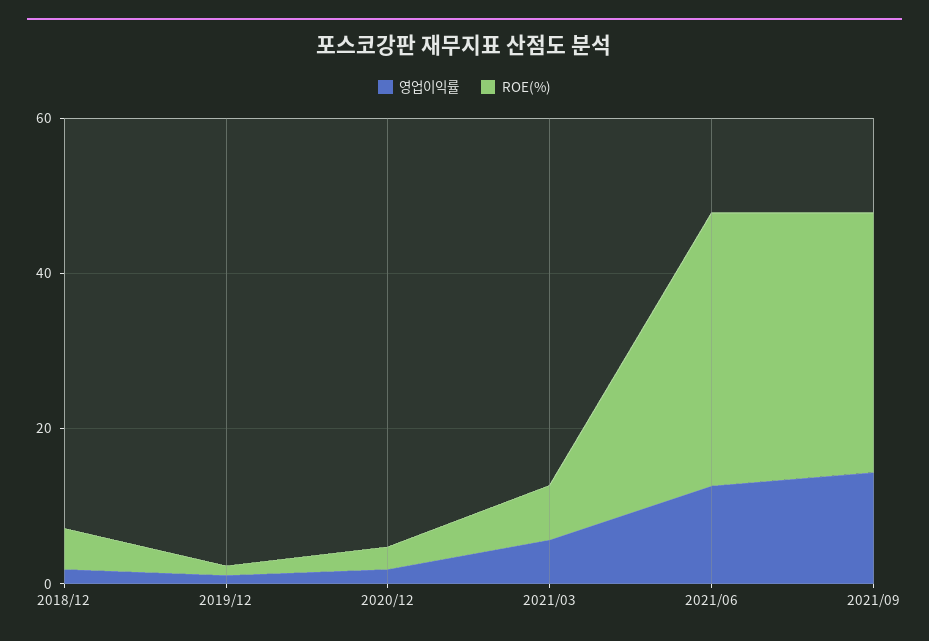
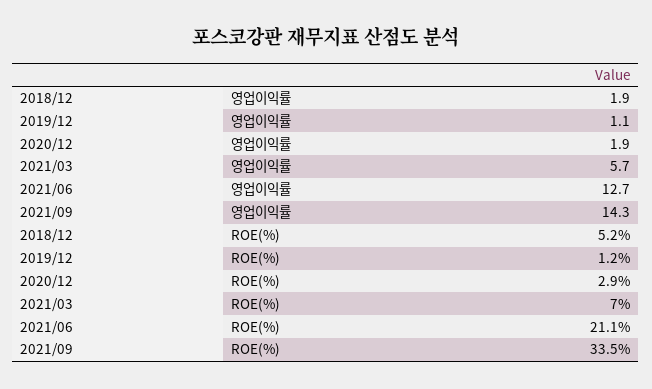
  {
    "영업이익률": {
      "2018/12": 1.9,
      "2019/12": 1.1,
      "2020/12": 1.9,
      "2021/03": 5.7,
      "2021/06": 12.7,
      "2021/09": 14.3
    },
    "ROE(%)": {
      "2018/12": 5.2,
      "2019/12": 1.2,
      "2020/12": 2.9,
      "2021/03": 7,
-     "2021/06": 35,
+     "2021/06": 21.1,
      "2021/09": 33.5
    }
  }

